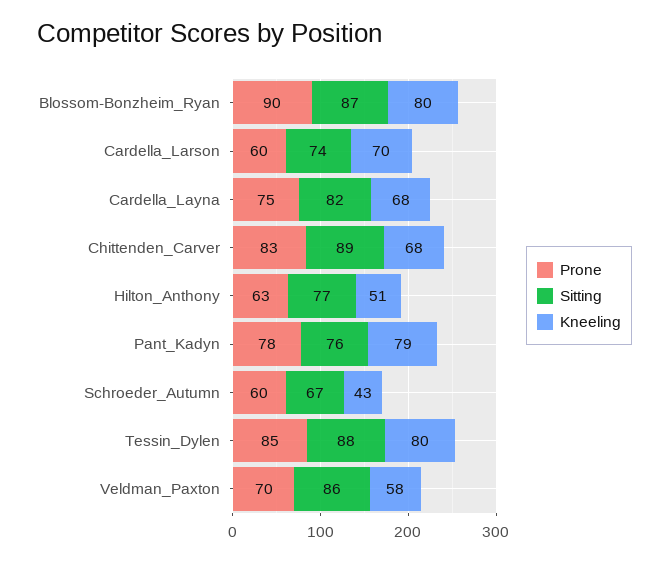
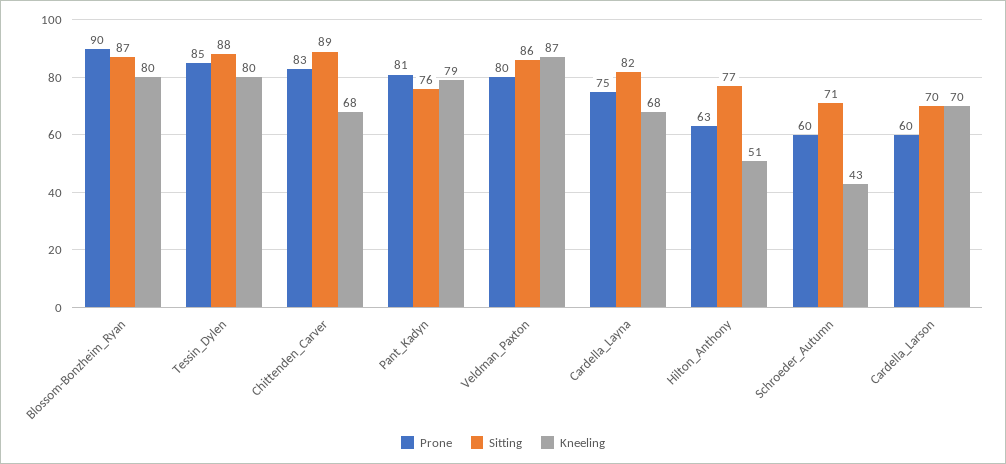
  {
    "Prone": {
      "Blossom-Bonzheim_Ryan": 90,
      "Cardella_Larson": 60,
      "Cardella_Layna": 75,
      "Chittenden_Carver": 83,
      "Hilton_Anthony": 63,
-     "Pant_Kadyn": 78,
+     "Pant_Kadyn": 81,
      "Schroeder_Autumn": 60,
      "Tessin_Dylen": 85,
-     "Veldman_Paxton": 70
+     "Veldman_Paxton": 80
    },
    "Sitting": {
      "Blossom-Bonzheim_Ryan": 87,
-     "Cardella_Larson": 74,
+     "Cardella_Larson": 70,
      "Cardella_Layna": 82,
      "Chittenden_Carver": 89,
      "Hilton_Anthony": 77,
      "Pant_Kadyn": 76,
-     "Schroeder_Autumn": 67,
+     "Schroeder_Autumn": 71,
      "Tessin_Dylen": 88,
      "Veldman_Paxton": 86
    },
    "Kneeling": {
      "Blossom-Bonzheim_Ryan": 80,
      "Cardella_Larson": 70,
      "Cardella_Layna": 68,
      "Chittenden_Carver": 68,
      "Hilton_Anthony": 51,
      "Pant_Kadyn": 79,
      "Schroeder_Autumn": 43,
      "Tessin_Dylen": 80,
-     "Veldman_Paxton": 58
+     "Veldman_Paxton": 87
    }
  }

